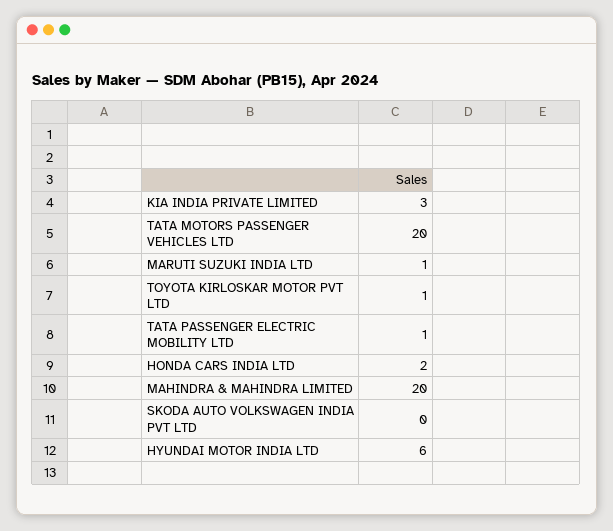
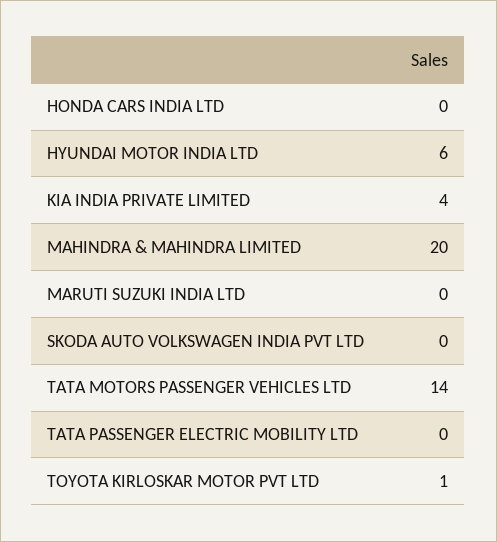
  {
-   "KIA INDIA PRIVATE LIMITED": 3,
+   "KIA INDIA PRIVATE LIMITED": 4,
-   "TATA MOTORS PASSENGER VEHICLES LTD": 20,
+   "TATA MOTORS PASSENGER VEHICLES LTD": 14,
-   "MARUTI SUZUKI INDIA LTD": 1,
+   "MARUTI SUZUKI INDIA LTD": 0,
    "TOYOTA KIRLOSKAR MOTOR PVT LTD": 1,
-   "TATA PASSENGER ELECTRIC MOBILITY LTD": 1,
+   "TATA PASSENGER ELECTRIC MOBILITY LTD": 0,
-   "HONDA CARS INDIA LTD": 2,
+   "HONDA CARS INDIA LTD": 0,
    "MAHINDRA & MAHINDRA LIMITED": 20,
    "SKODA AUTO VOLKSWAGEN INDIA PVT LTD": 0,
    "HYUNDAI MOTOR INDIA LTD": 6
  }

